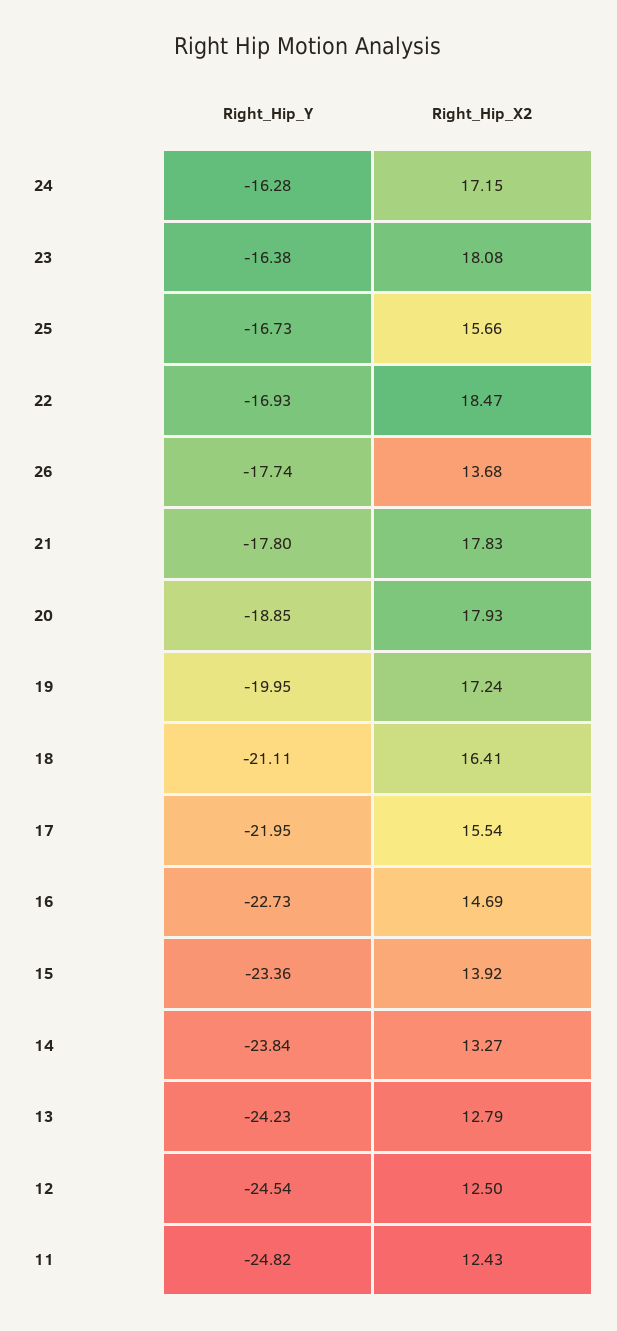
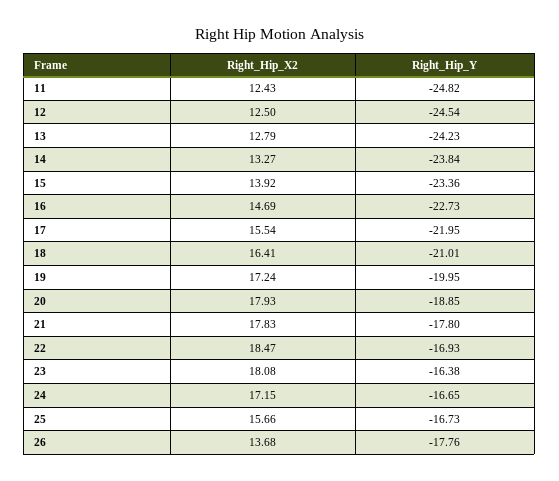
  {
    "Right_Hip_Y": {
-     "24": -16.28,
+     "24": -16.65,
      "23": -16.38,
      "25": -16.73,
      "22": -16.93,
-     "26": -17.74,
+     "26": -17.76,
      "21": -17.8,
      "20": -18.85,
      "19": -19.95,
-     "18": -21.11,
+     "18": -21.01,
      "17": -21.95,
      "16": -22.73,
      "15": -23.36,
      "14": -23.84,
      "13": -24.23,
      "12": -24.54,
      "11": -24.82
    },
    "Right_Hip_X2": {
      "24": 17.15,
      "23": 18.08,
      "25": 15.66,
      "22": 18.47,
      "26": 13.68,
      "21": 17.83,
      "20": 17.93,
      "19": 17.24,
      "18": 16.41,
      "17": 15.54,
      "16": 14.69,
      "15": 13.92,
      "14": 13.27,
      "13": 12.79,
      "12": 12.5,
      "11": 12.43
    }
  }

